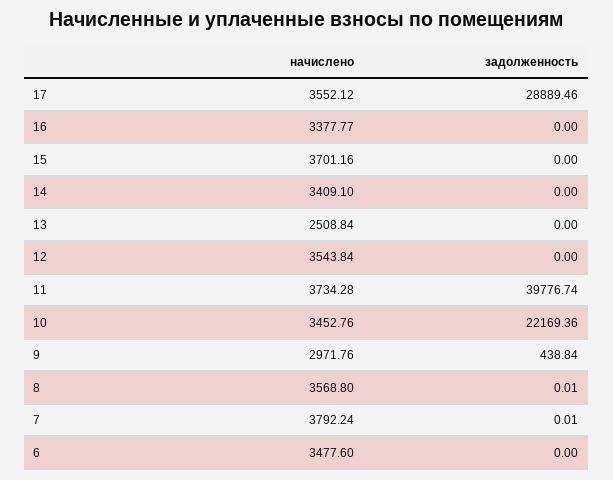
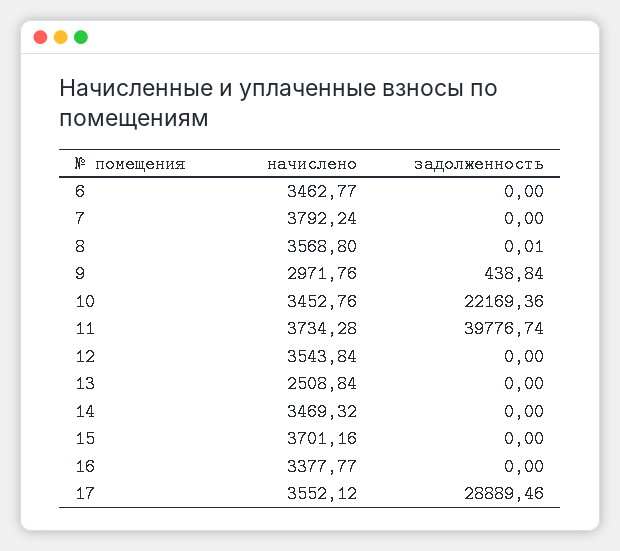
  {
    "начислено": {
      "17": 3552.12,
      "16": 3377.77,
      "15": 3701.16,
-     "14": 3409.1,
+     "14": 3469.32,
      "13": 2508.84,
      "12": 3543.84,
      "11": 3734.28,
      "10": 3452.76,
      "9": 2971.76,
      "8": 3568.8,
      "7": 3792.24,
-     "6": 3477.6
+     "6": 3462.77
    },
    "задолженность": {
      "17": 28889.46,
      "16": 0,
      "15": 0,
      "14": 0,
      "13": 0,
      "12": 0,
      "11": 39776.74,
      "10": 22169.36,
      "9": 438.84,
      "8": 0.01,
-     "7": 0.01,
+     "7": 0,
      "6": 0
    }
  }

